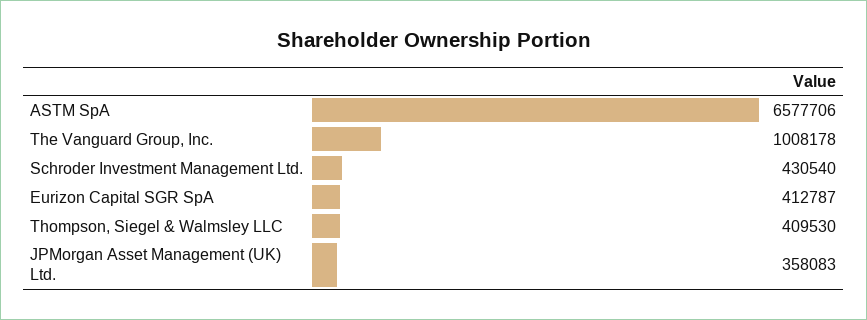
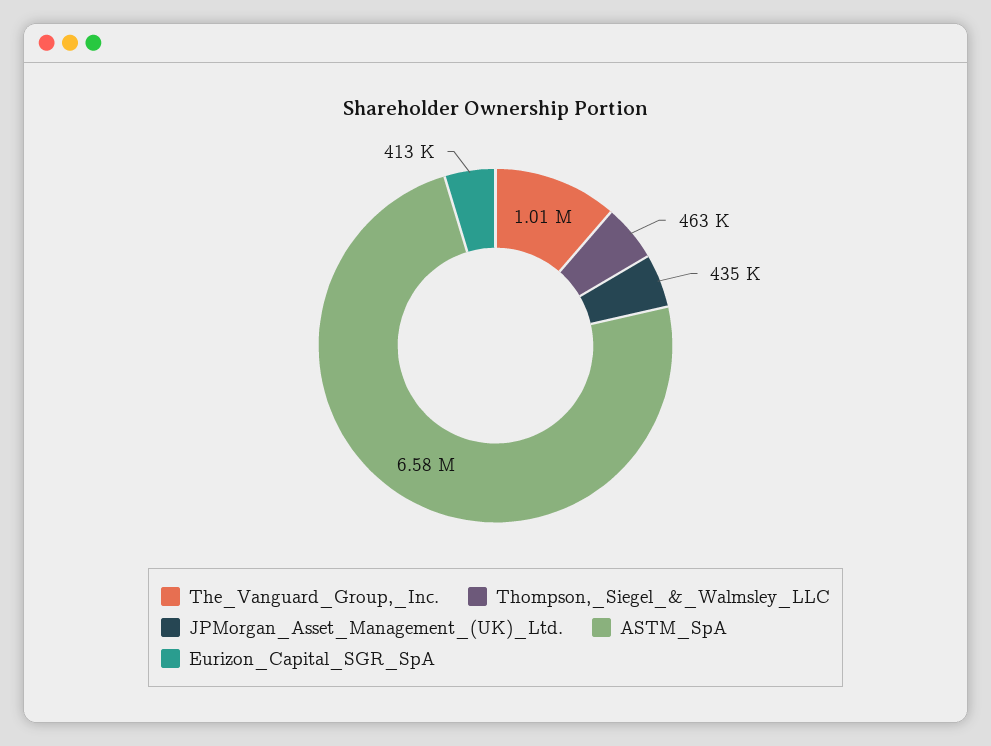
  {
    "ASTM SpA": 6577706,
    "The Vanguard Group, Inc.": 1008178,
-   "Schroder Investment Management Ltd.": 430540,
    "Eurizon Capital SGR SpA": 412787,
-   "Thompson, Siegel & Walmsley LLC": 409530,
+   "Thompson, Siegel & Walmsley LLC": 463000,
-   "JPMorgan Asset Management (UK) Ltd.": 358083
+   "JPMorgan Asset Management (UK) Ltd.": 435000
  }

